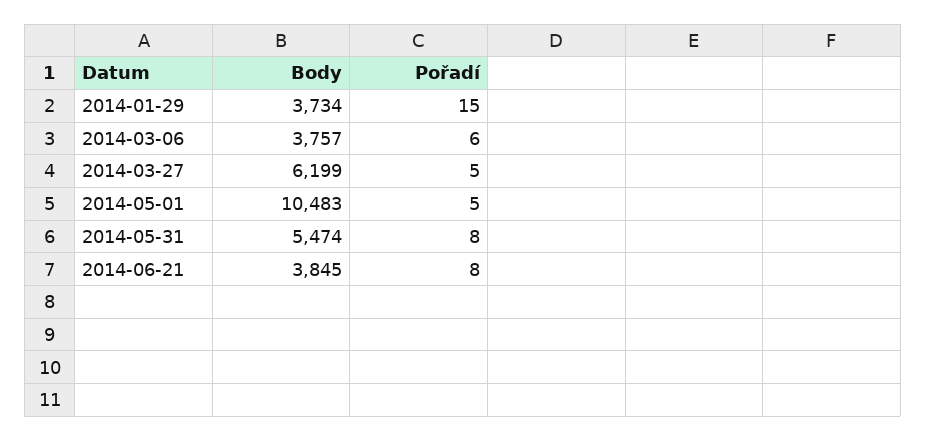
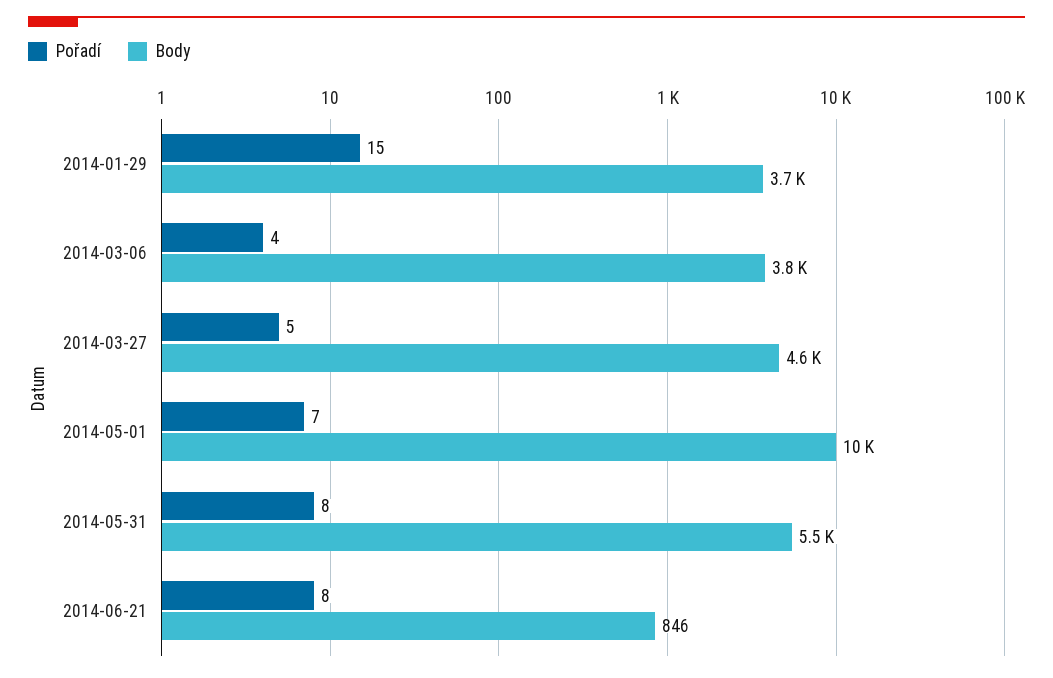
  {
    "Body": {
      "2014-01-29": 3734,
      "2014-03-06": 3757,
-     "2014-03-27": 6199,
+     "2014-03-27": 4600,
      "2014-05-01": 10483,
      "2014-05-31": 5474,
-     "2014-06-21": 3845
+     "2014-06-21": 846
    },
    "Pořadí": {
      "2014-01-29": 15,
-     "2014-03-06": 6,
+     "2014-03-06": 4,
      "2014-03-27": 5,
-     "2014-05-01": 5,
+     "2014-05-01": 7,
      "2014-05-31": 8,
      "2014-06-21": 8
    }
  }

